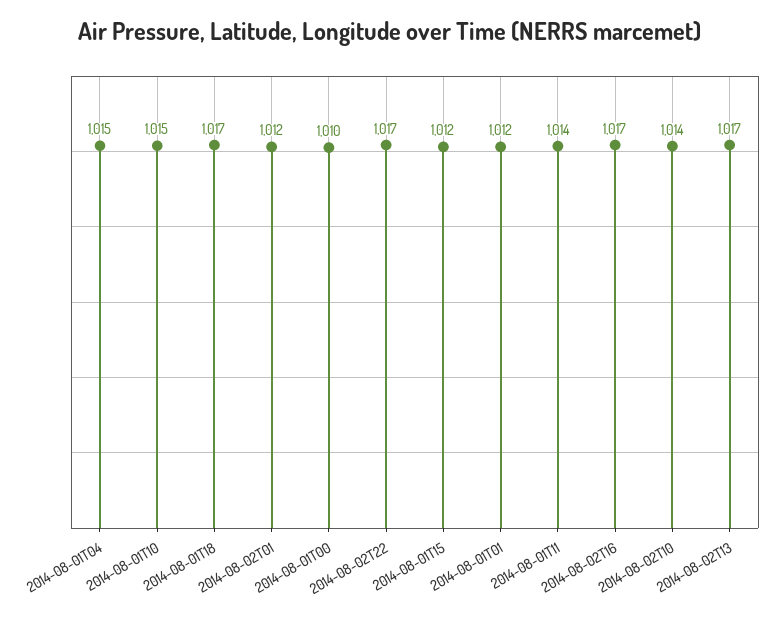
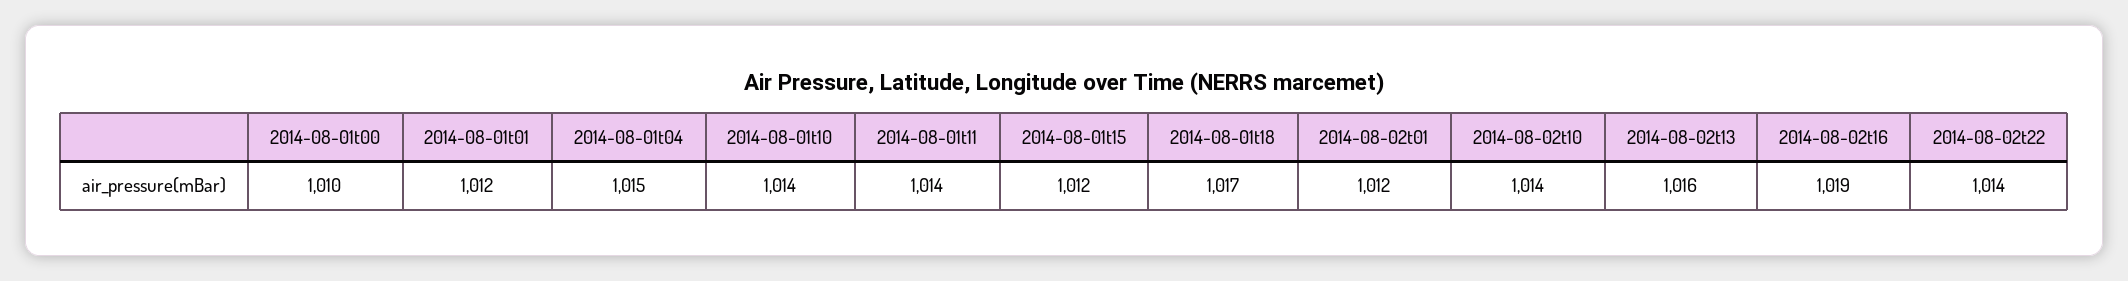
  {
    "2014-08-01T04": 1015,
-   "2014-08-01T10": 1015,
+   "2014-08-01T10": 1014,
    "2014-08-01T18": 1017,
    "2014-08-02T01": 1012,
    "2014-08-01T00": 1010,
-   "2014-08-02T22": 1017,
+   "2014-08-02T22": 1014,
    "2014-08-01T15": 1012,
    "2014-08-01T01": 1012,
    "2014-08-01T11": 1014,
-   "2014-08-02T16": 1017,
+   "2014-08-02T16": 1019,
    "2014-08-02T10": 1014,
-   "2014-08-02T13": 1017
+   "2014-08-02T13": 1016
  }

